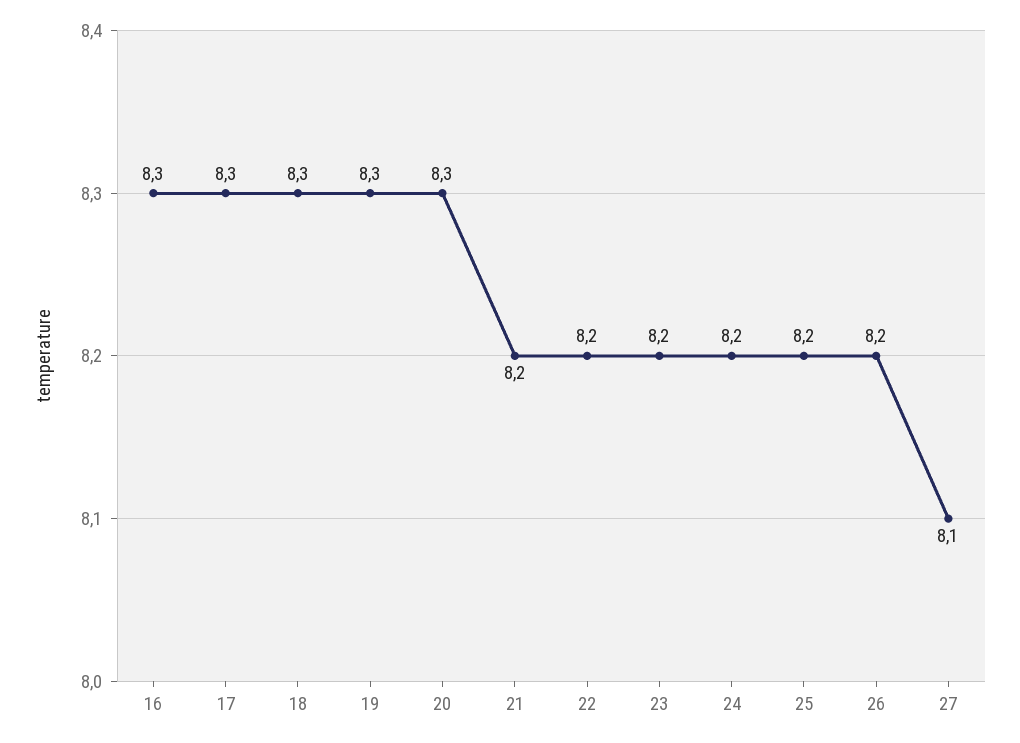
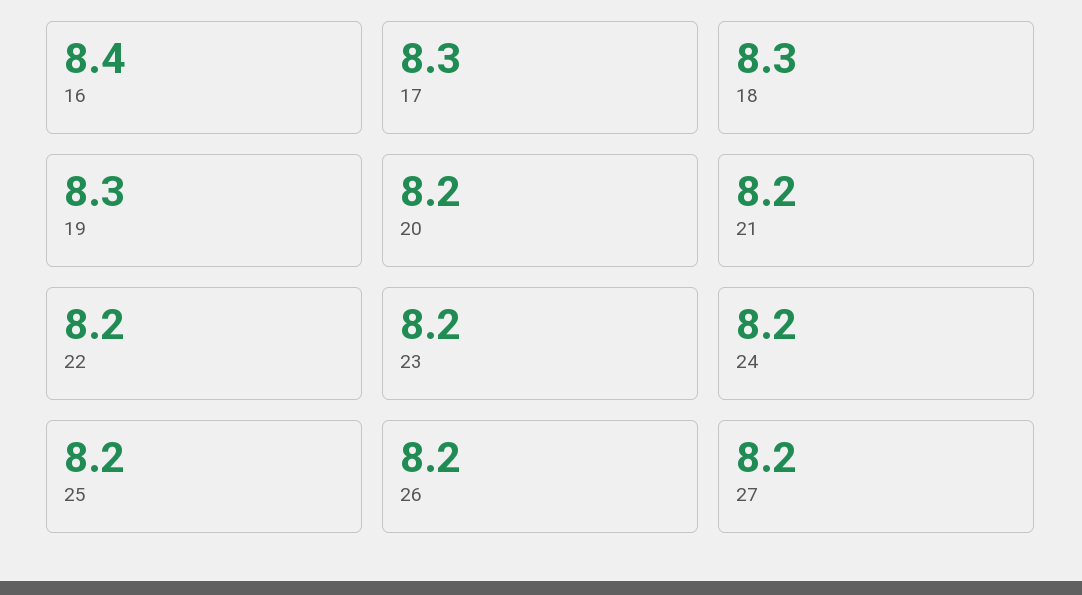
  {
-   "16": 8.3,
+   "16": 8.4,
    "17": 8.3,
    "18": 8.3,
    "19": 8.3,
-   "20": 8.3,
+   "20": 8.2,
    "21": 8.2,
    "22": 8.2,
    "23": 8.2,
    "24": 8.2,
    "25": 8.2,
    "26": 8.2,
-   "27": 8.1
+   "27": 8.2
  }

